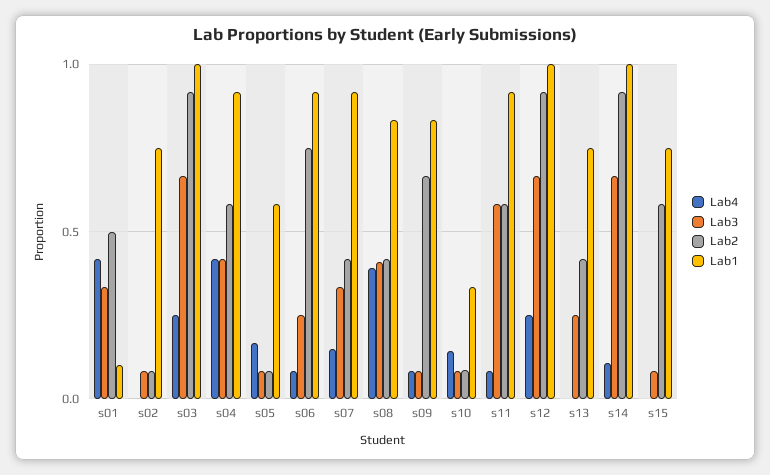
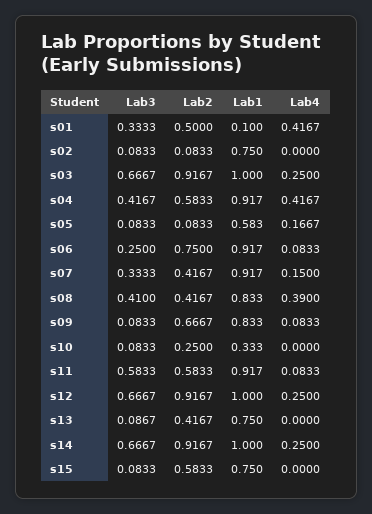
  {
    "Lab4": {
      "s01": 0.4167,
      "s02": 0,
      "s03": 0.25,
      "s04": 0.4167,
      "s05": 0.1667,
      "s06": 0.0833,
      "s07": 0.15,
      "s08": 0.39,
      "s09": 0.0833,
-     "s10": 0.15,
+     "s10": 0,
      "s11": 0.0833,
      "s12": 0.25,
      "s13": 0,
-     "s14": 0.1,
+     "s14": 0.25,
      "s15": 0
    },
    "Lab3": {
      "s01": 0.3333,
      "s02": 0.0833,
      "s03": 0.6667,
      "s04": 0.4167,
      "s05": 0.0833,
      "s06": 0.25,
      "s07": 0.3333,
      "s08": 0.41,
      "s09": 0.0833,
      "s10": 0.0833,
      "s11": 0.5833,
      "s12": 0.6667,
-     "s13": 0.25,
+     "s13": 0.0867,
      "s14": 0.6667,
      "s15": 0.0833
    },
    "Lab2": {
      "s01": 0.5,
      "s02": 0.0833,
      "s03": 0.9167,
      "s04": 0.5833,
      "s05": 0.0833,
      "s06": 0.75,
      "s07": 0.4167,
      "s08": 0.4167,
      "s09": 0.6667,
-     "s10": 0.1,
+     "s10": 0.25,
      "s11": 0.5833,
      "s12": 0.9167,
      "s13": 0.4167,
      "s14": 0.9167,
      "s15": 0.5833
    },
    "Lab1": {
      "s01": 0.1,
      "s02": 0.75,
      "s03": 1,
      "s04": 0.917,
      "s05": 0.583,
      "s06": 0.917,
      "s07": 0.917,
      "s08": 0.833,
      "s09": 0.833,
      "s10": 0.333,
      "s11": 0.917,
      "s12": 1,
      "s13": 0.75,
      "s14": 1,
      "s15": 0.75
    }
  }

